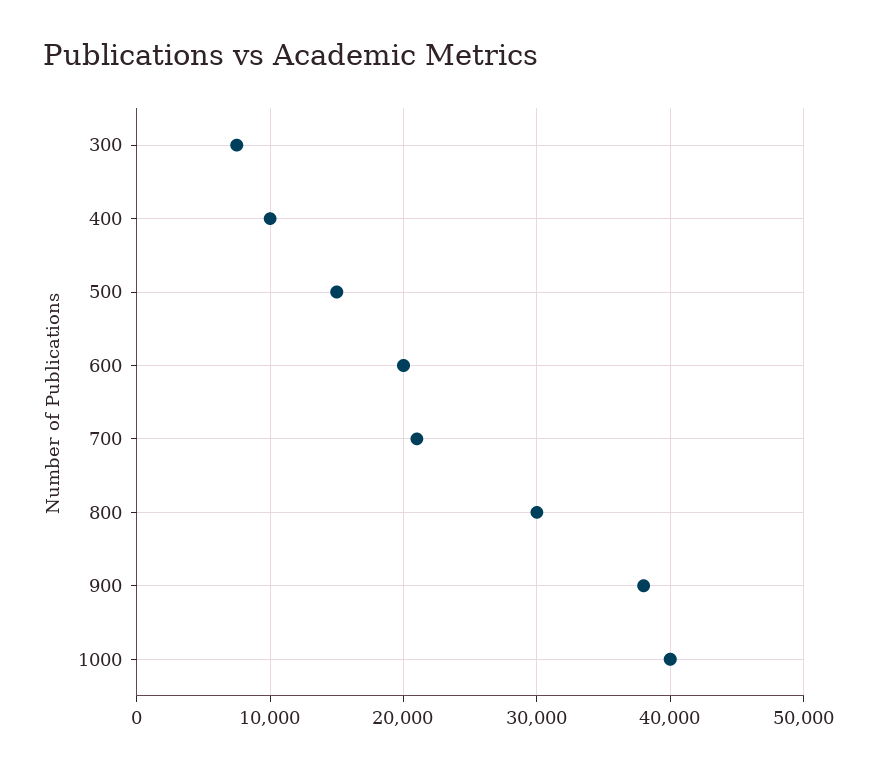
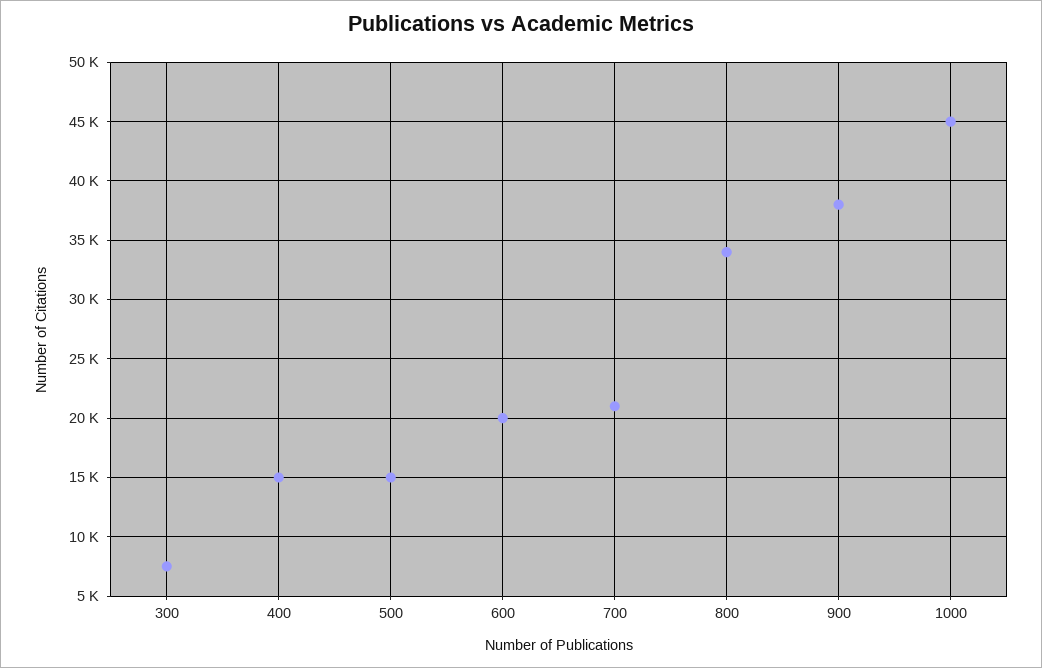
  {
    "300": 8000,
-   "400": 10000,
+   "400": 15000,
    "500": 15000,
    "600": 20000,
    "700": 21000,
-   "800": 30000,
+   "800": 34000,
    "900": 38000,
-   "1000": 40000
+   "1000": 45000
  }

